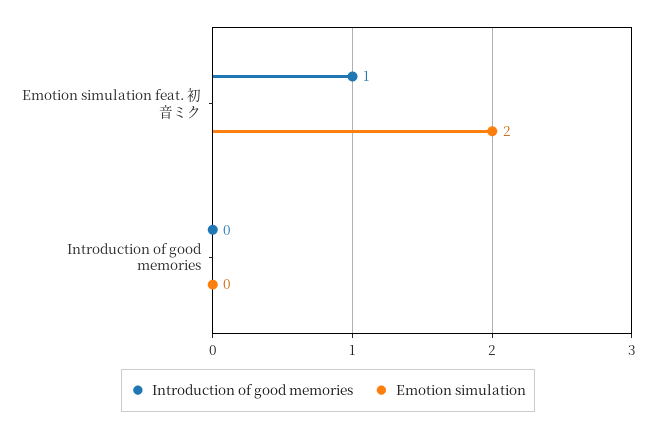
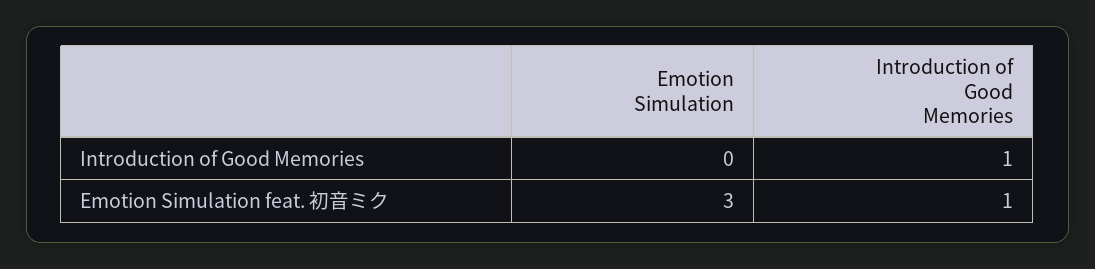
  {
    "Introduction of good memories": {
      "Emotion simulation feat. 初音ミク": 1,
-     "Introduction of good memories": 0
+     "Introduction of good memories": 1
    },
    "Emotion simulation": {
-     "Emotion simulation feat. 初音ミク": 2,
+     "Emotion simulation feat. 初音ミク": 3,
      "Introduction of good memories": 0
    }
  }

